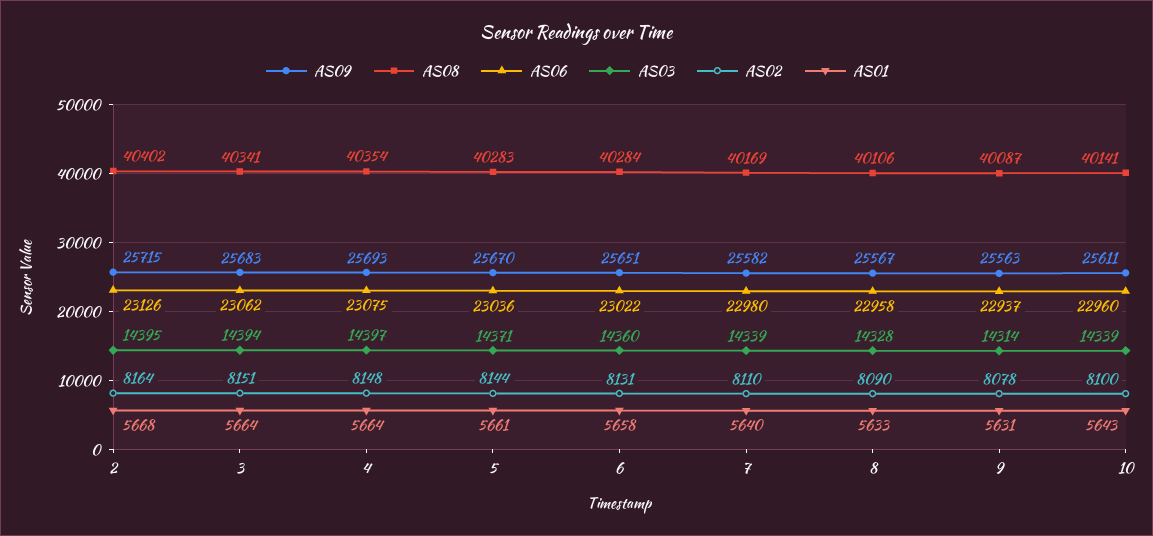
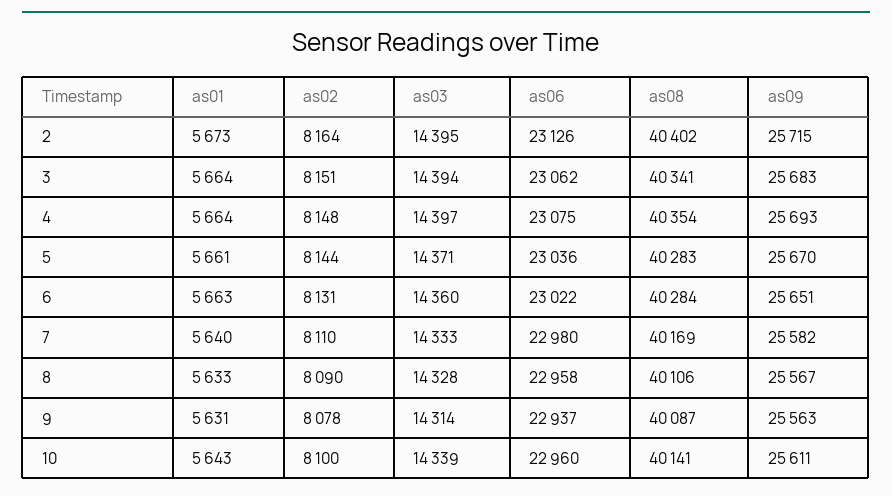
  {
    "AS09": {
      "2": 25715,
      "3": 25683,
      "4": 25693,
      "5": 25670,
      "6": 25651,
      "7": 25582,
      "8": 25567,
      "9": 25563,
      "10": 25611
    },
    "AS08": {
      "2": 40402,
      "3": 40341,
      "4": 40354,
      "5": 40283,
      "6": 40284,
      "7": 40169,
      "8": 40106,
      "9": 40087,
      "10": 40141
    },
    "AS06": {
      "2": 23126,
      "3": 23062,
      "4": 23075,
      "5": 23036,
      "6": 23022,
      "7": 22980,
      "8": 22958,
      "9": 22937,
      "10": 22960
    },
    "AS03": {
      "2": 14395,
      "3": 14394,
      "4": 14397,
      "5": 14371,
      "6": 14360,
-     "7": 14339,
+     "7": 14333,
      "8": 14328,
      "9": 14314,
      "10": 14339
    },
    "AS02": {
      "2": 8164,
      "3": 8151,
      "4": 8148,
      "5": 8144,
      "6": 8131,
      "7": 8110,
      "8": 8090,
      "9": 8078,
      "10": 8100
    },
    "AS01": {
-     "2": 5668,
+     "2": 5673,
      "3": 5664,
      "4": 5664,
      "5": 5661,
-     "6": 5658,
+     "6": 5663,
      "7": 5640,
      "8": 5633,
      "9": 5631,
      "10": 5643
    }
  }

